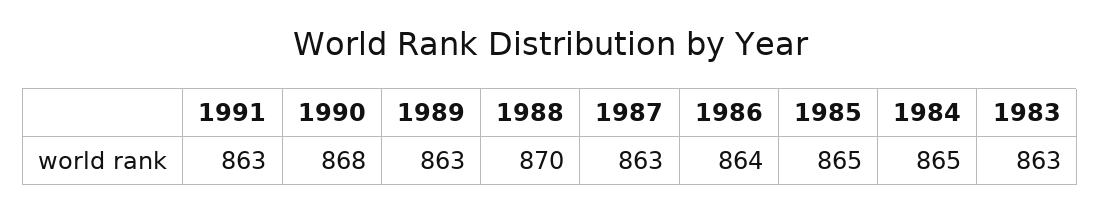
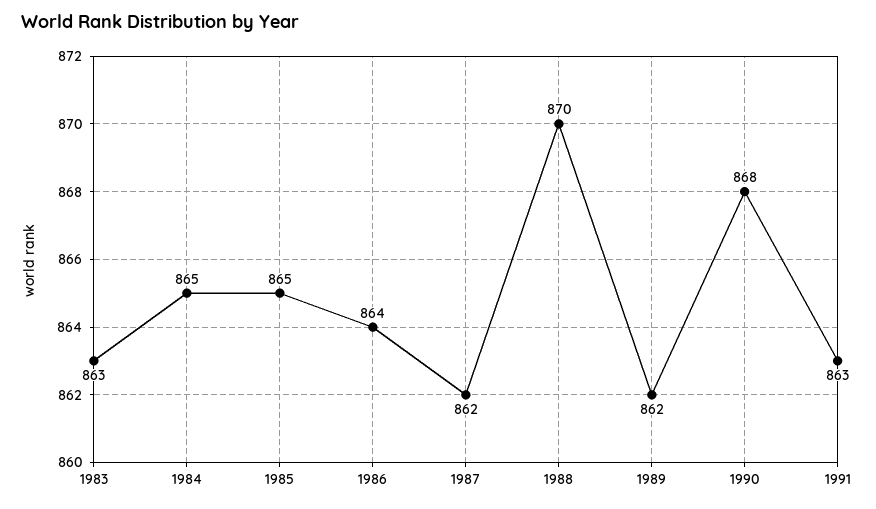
  {
    "1991": 863,
    "1990": 868,
-   "1989": 863,
+   "1989": 862,
    "1988": 870,
-   "1987": 863,
+   "1987": 862,
    "1986": 864,
    "1985": 865,
    "1984": 865,
    "1983": 863
  }

